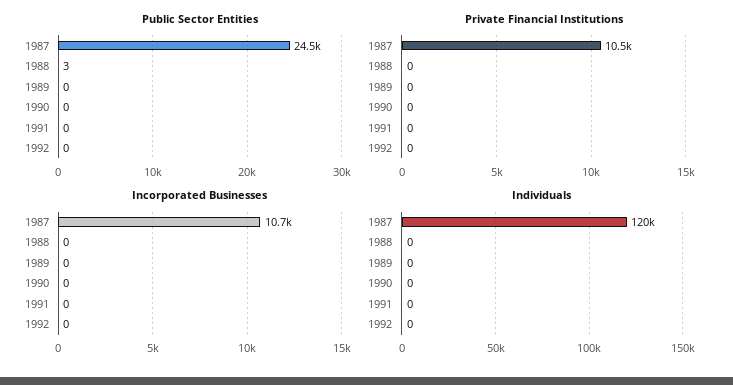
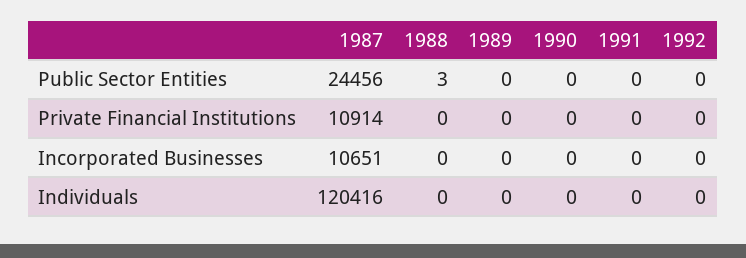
  {
    "Public Sector Entities": {
      "1987": 24456,
      "1988": 3,
      "1989": 0,
      "1990": 0,
      "1991": 0,
      "1992": 0
    },
    "Private Financial Institutions": {
-     "1987": 10500,
+     "1987": 10914,
      "1988": 0,
      "1989": 0,
      "1990": 0,
      "1991": 0,
      "1992": 0
    },
    "Incorporated Businesses": {
      "1987": 10651,
      "1988": 0,
      "1989": 0,
      "1990": 0,
      "1991": 0,
      "1992": 0
    },
    "Individuals": {
      "1987": 120416,
      "1988": 0,
      "1989": 0,
      "1990": 0,
      "1991": 0,
      "1992": 0
    }
  }

